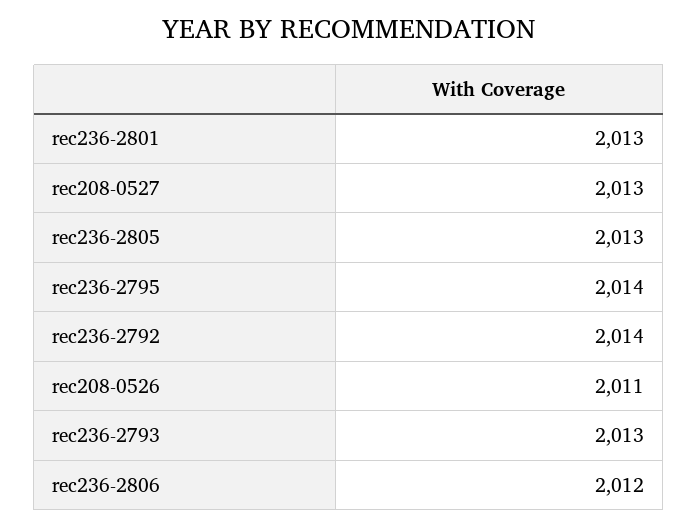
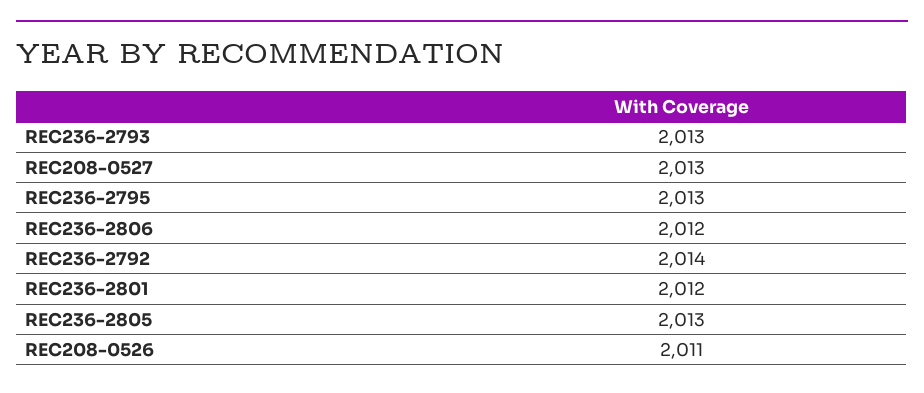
  {
-   "rec236-2801": 2013,
+   "rec236-2801": 2012,
    "rec208-0527": 2013,
    "rec236-2805": 2013,
-   "rec236-2795": 2014,
+   "rec236-2795": 2013,
    "rec236-2792": 2014,
    "rec208-0526": 2011,
    "rec236-2793": 2013,
    "rec236-2806": 2012
  }

